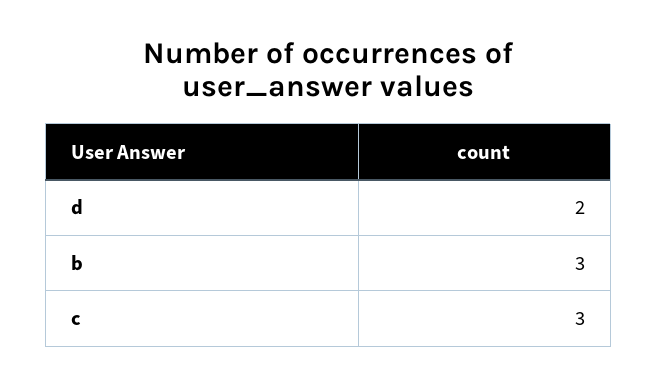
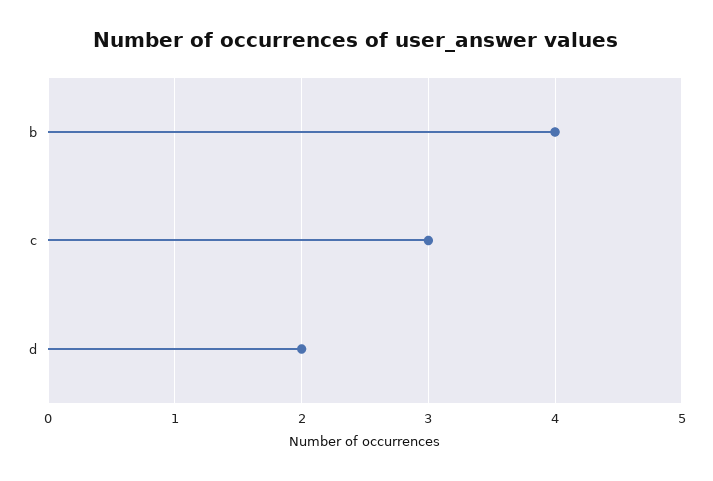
  {
    "d": 2,
-   "b": 3,
+   "b": 4,
    "c": 3
  }

